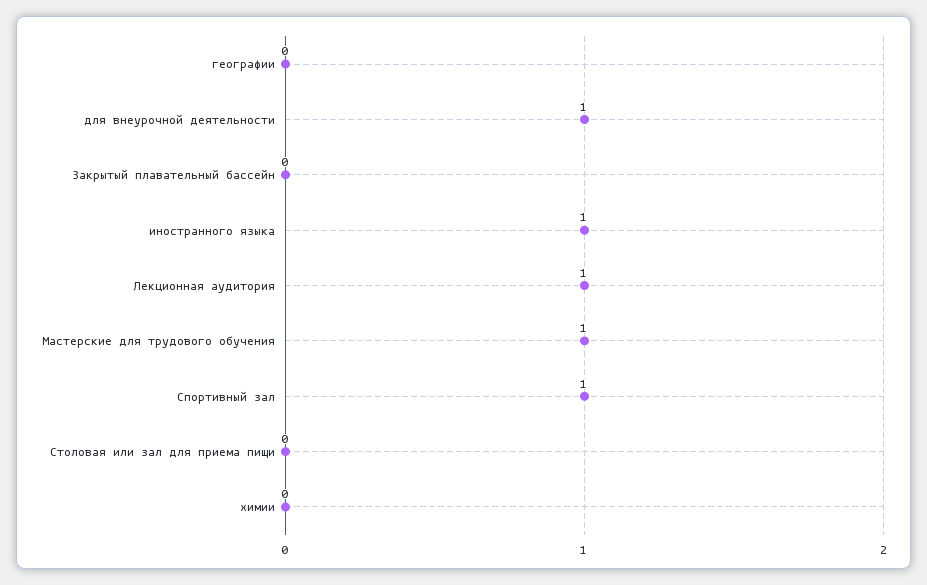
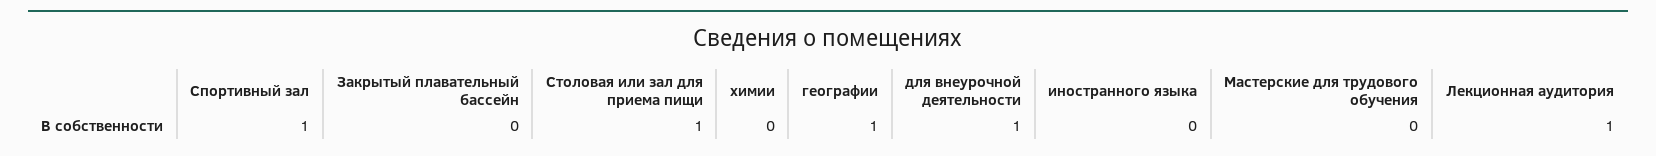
  {
-   "географии": 0,
+   "географии": 1,
    "для внеурочной деятельности": 1,
    "Закрытый плавательный бассейн": 0,
-   "иностранного языка": 1,
+   "иностранного языка": 0,
    "Лекционная аудитория": 1,
-   "Мастерские для трудового обучения": 1,
+   "Мастерские для трудового обучения": 0,
    "Спортивный зал": 1,
-   "Столовая или зал для приема пищи": 0,
+   "Столовая или зал для приема пищи": 1,
    "химии": 0
  }

